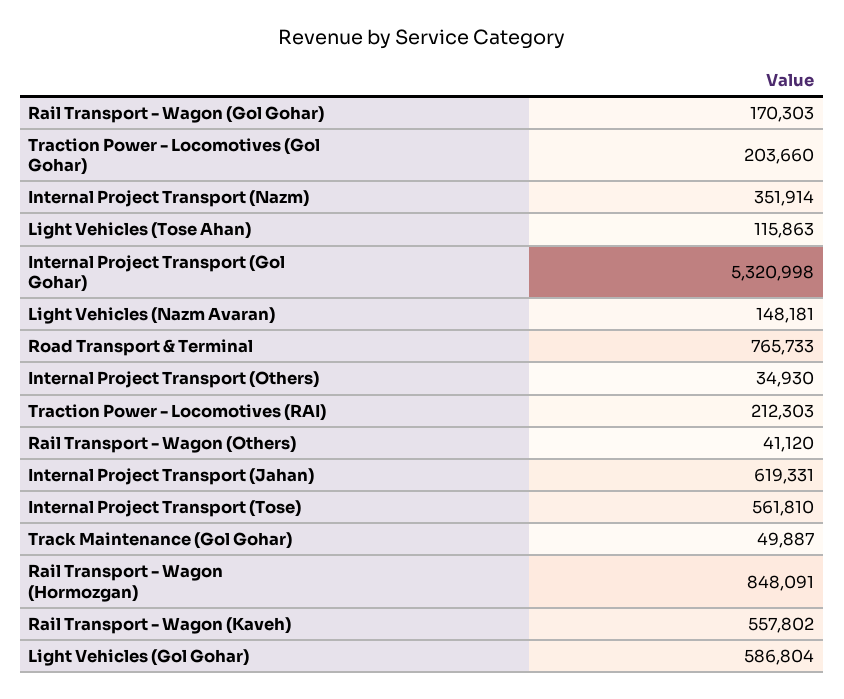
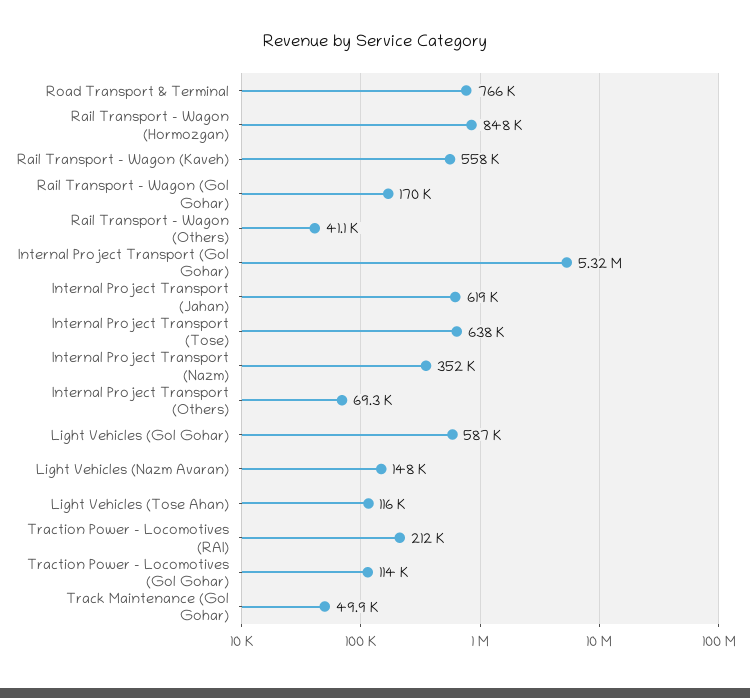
  {
    "Rail Transport - Wagon (Gol Gohar)": 170303,
-   "Traction Power - Locomotives (Gol Gohar)": 203660,
+   "Traction Power - Locomotives (Gol Gohar)": 114000,
    "Internal Project Transport (Nazm)": 351914,
    "Light Vehicles (Tose Ahan)": 115863,
    "Internal Project Transport (Gol Gohar)": 5320998,
    "Light Vehicles (Nazm Avaran)": 148181,
    "Road Transport & Terminal": 765733,
-   "Internal Project Transport (Others)": 34930,
+   "Internal Project Transport (Others)": 69300,
    "Traction Power - Locomotives (RAI)": 212303,
    "Rail Transport - Wagon (Others)": 41120,
    "Internal Project Transport (Jahan)": 619331,
-   "Internal Project Transport (Tose)": 561810,
+   "Internal Project Transport (Tose)": 638000,
    "Track Maintenance (Gol Gohar)": 49887,
    "Rail Transport - Wagon (Hormozgan)": 848091,
    "Rail Transport - Wagon (Kaveh)": 557802,
    "Light Vehicles (Gol Gohar)": 586804
  }

